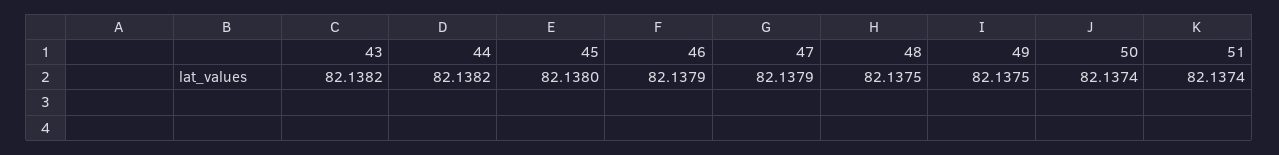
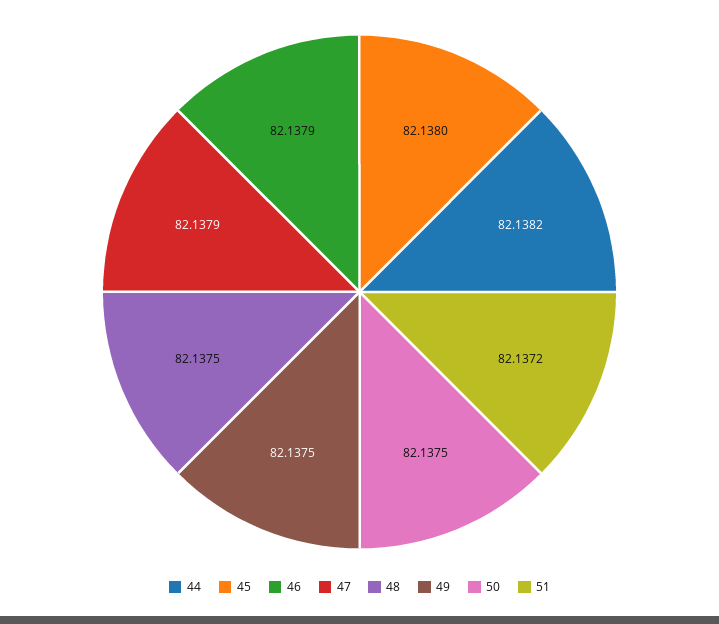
  {
-   "43": 82.1382,
    "44": 82.1382,
    "45": 82.138,
    "46": 82.1379,
    "47": 82.1379,
    "48": 82.1375,
    "49": 82.1375,
-   "50": 82.1374,
+   "50": 82.1375,
-   "51": 82.1374
+   "51": 82.1372
  }

